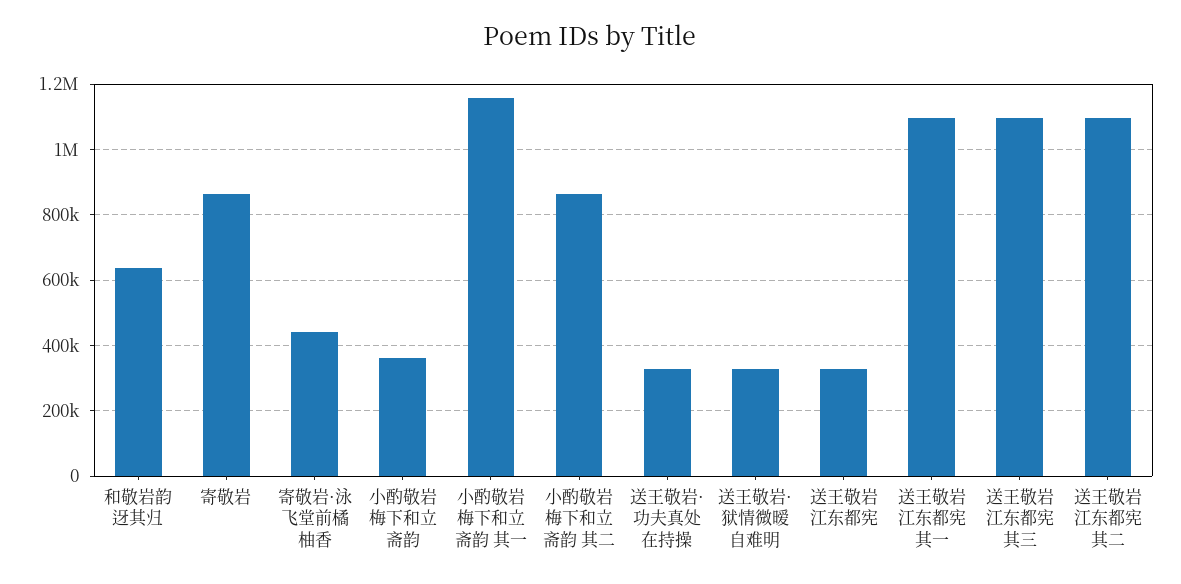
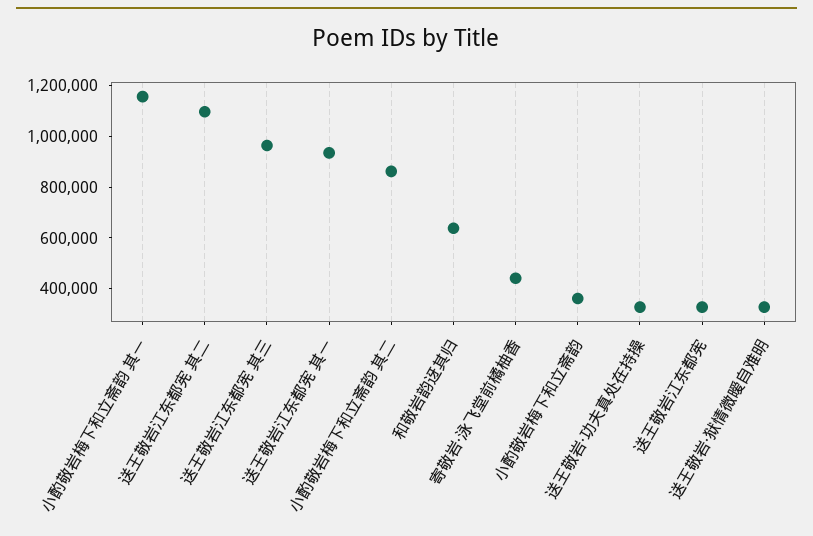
  {
    "和敬岩韵迓其归": 640000,
-   "寄敬岩": 860000,
    "寄敬岩·泳飞堂前橘柚香": 440000,
    "小酌敬岩梅下和立斋韵": 360000,
    "小酌敬岩梅下和立斋韵 其一": 1160000,
    "小酌敬岩梅下和立斋韵 其二": 860000,
    "送王敬岩·功夫真处在持操": 320000,
    "送王敬岩·狱情微暧自难明": 320000,
    "送王敬岩江东都宪": 320000,
-   "送王敬岩江东都宪 其一": 1100000,
+   "送王敬岩江东都宪 其一": 950000,
-   "送王敬岩江东都宪 其三": 1100000,
+   "送王敬岩江东都宪 其三": 950000,
    "送王敬岩江东都宪 其二": 1100000
  }

